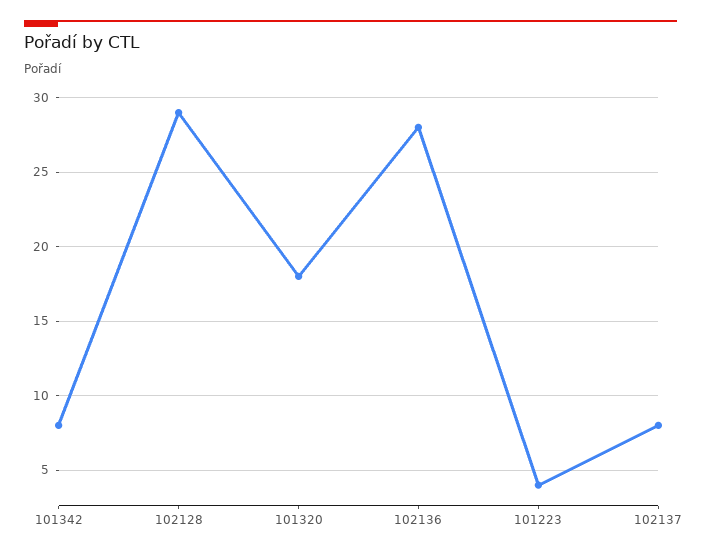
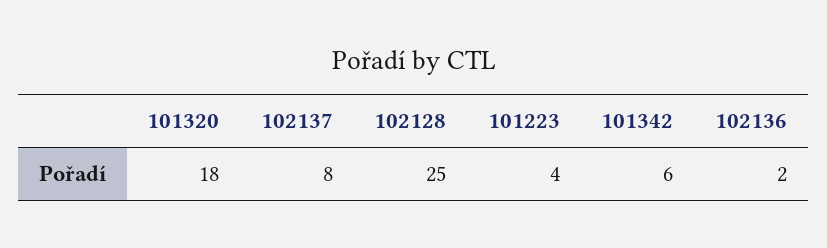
  {
-   "101342": 8,
+   "101342": 6,
-   "102128": 29,
+   "102128": 25,
    "101320": 18,
-   "102136": 28,
+   "102136": 2,
    "101223": 4,
    "102137": 8
  }

